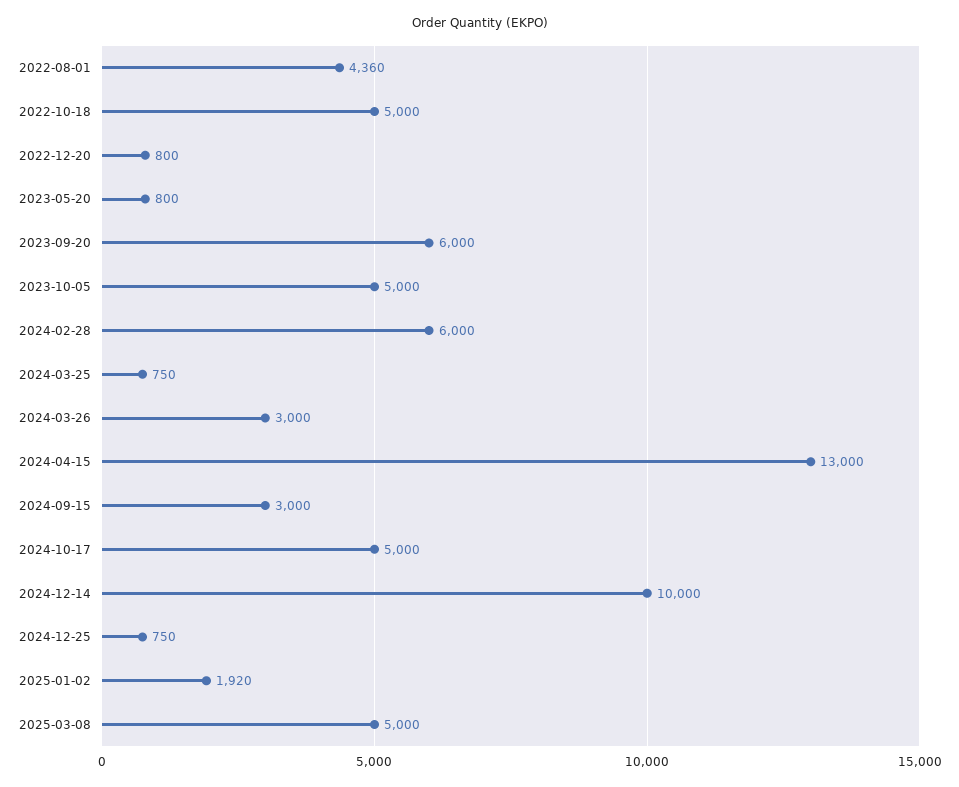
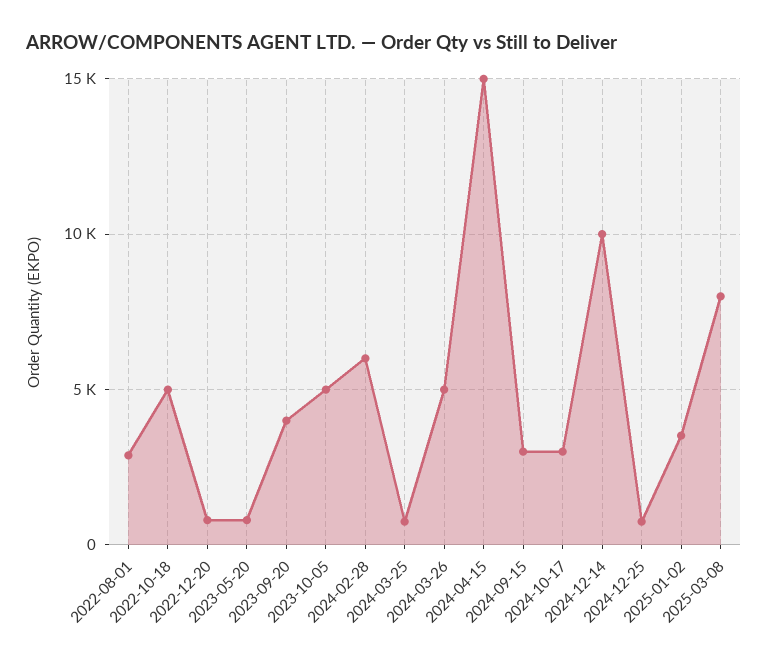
  {
-   "2022-08-01": 4360,
+   "2022-08-01": 3000,
    "2022-10-18": 5000,
    "2022-12-20": 800,
    "2023-05-20": 800,
-   "2023-09-20": 6000,
+   "2023-09-20": 4000,
    "2023-10-05": 5000,
    "2024-02-28": 6000,
    "2024-03-25": 750,
-   "2024-03-26": 3000,
+   "2024-03-26": 5000,
-   "2024-04-15": 13000,
+   "2024-04-15": 15000,
    "2024-09-15": 3000,
-   "2024-10-17": 5000,
+   "2024-10-17": 3000,
    "2024-12-14": 10000,
    "2024-12-25": 750,
-   "2025-01-02": 1920,
+   "2025-01-02": 3500,
-   "2025-03-08": 5000
+   "2025-03-08": 8000
  }

